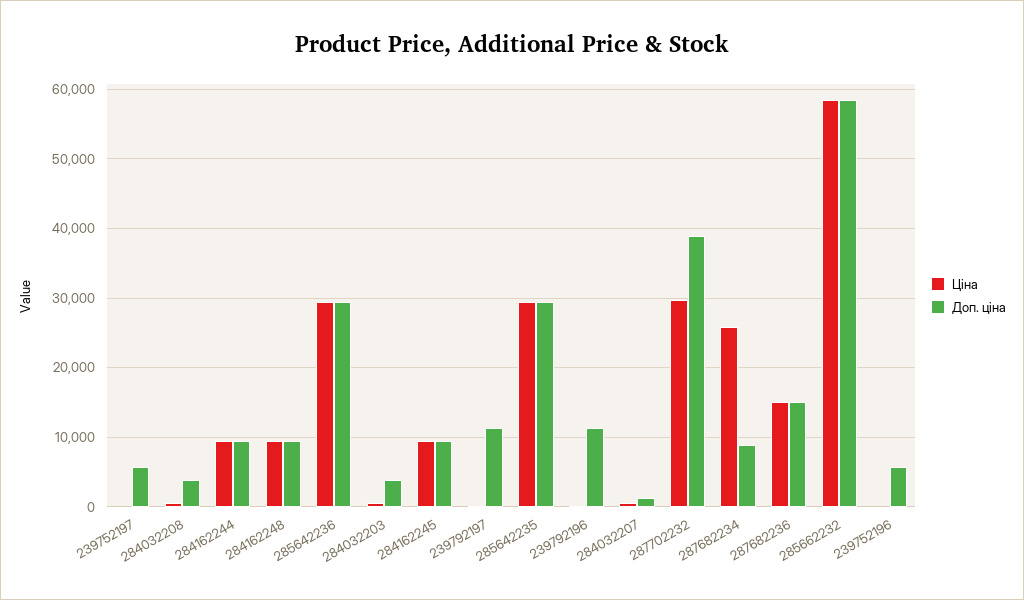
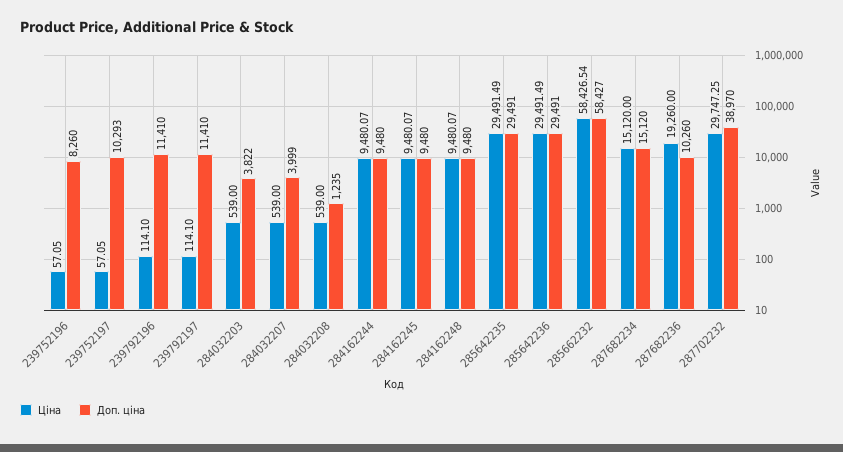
  {
    "Ціна": {
      "239752197": 57.05,
      "284032208": 539,
      "284162244": 9480.07,
      "284162248": 9480.07,
      "285642236": 29491.49,
      "284032203": 539,
      "284162245": 9480.07,
      "239792197": 114.1,
      "285642235": 29491.49,
      "239792196": 114.1,
      "284032207": 539,
      "287702232": 29747.25,
-     "287682234": 26000,
+     "287682234": 15120,
-     "287682236": 15000,
+     "287682236": 19260,
      "285662232": 58426.54,
      "239752196": 57.05
    },
    "Доп. ціна": {
-     "239752197": 6000,
+     "239752197": 10293,
-     "284032208": 4000,
+     "284032208": 1235,
      "284162244": 9480,
      "284162248": 9480,
      "285642236": 29491,
      "284032203": 3822,
      "284162245": 9480,
      "239792197": 11410,
      "285642235": 29491,
      "239792196": 11410,
-     "284032207": 1000,
+     "284032207": 3999,
      "287702232": 38970,
-     "287682234": 9000,
+     "287682234": 15120,
-     "287682236": 15000,
+     "287682236": 10260,
      "285662232": 58427,
-     "239752196": 6000
+     "239752196": 8260
    }
  }

